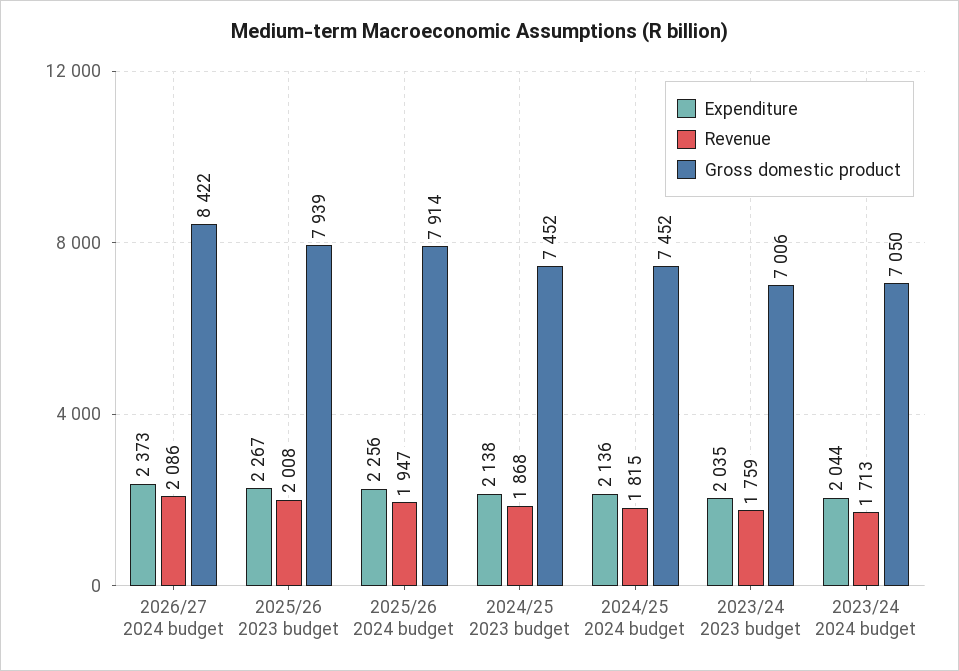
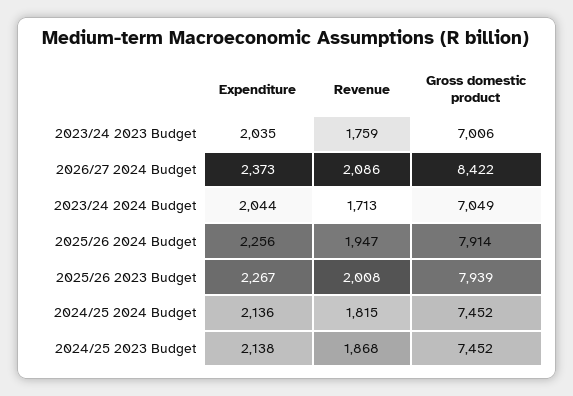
  {
    "Expenditure": {
      "2026/27 2024 budget": 2373,
      "2025/26 2023 budget": 2267,
      "2025/26 2024 budget": 2256,
      "2024/25 2023 budget": 2138,
      "2024/25 2024 budget": 2136,
      "2023/24 2023 budget": 2035,
      "2023/24 2024 budget": 2044
    },
    "Revenue": {
      "2026/27 2024 budget": 2086,
      "2025/26 2023 budget": 2008,
      "2025/26 2024 budget": 1947,
      "2024/25 2023 budget": 1868,
      "2024/25 2024 budget": 1815,
      "2023/24 2023 budget": 1759,
      "2023/24 2024 budget": 1713
    },
    "Gross domestic product": {
      "2026/27 2024 budget": 8422,
      "2025/26 2023 budget": 7939,
      "2025/26 2024 budget": 7914,
      "2024/25 2023 budget": 7452,
      "2024/25 2024 budget": 7452,
      "2023/24 2023 budget": 7006,
-     "2023/24 2024 budget": 7050
+     "2023/24 2024 budget": 7049
    }
  }

